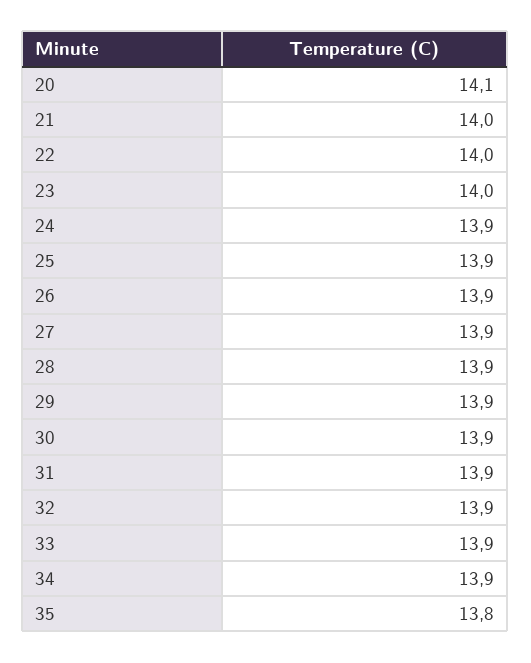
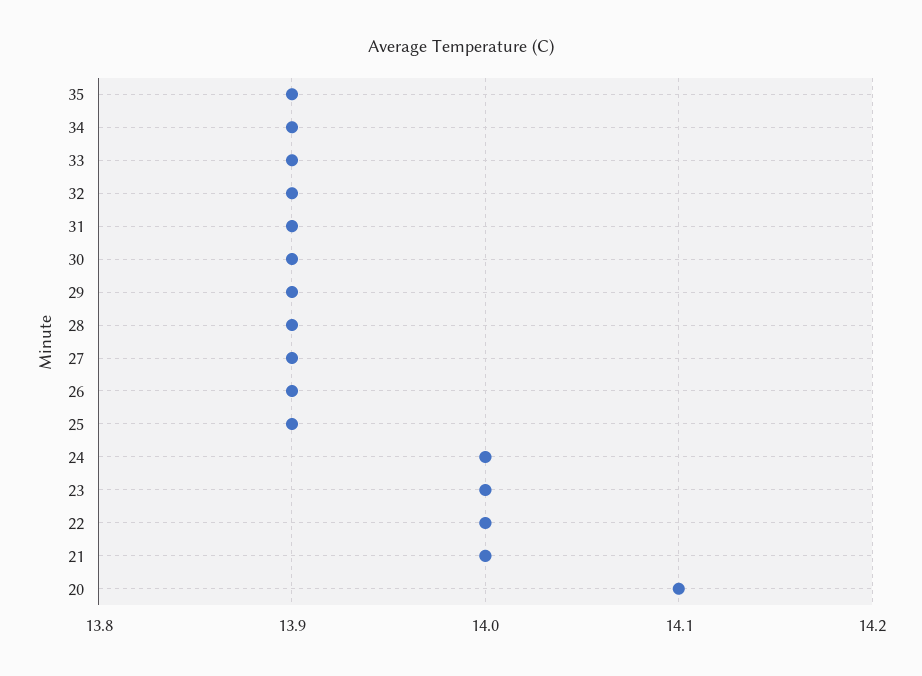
  {
    "20": 14.1,
    "21": 14,
    "22": 14,
    "23": 14,
-   "24": 13.9,
+   "24": 14,
    "25": 13.9,
    "26": 13.9,
    "27": 13.9,
    "28": 13.9,
    "29": 13.9,
    "30": 13.9,
    "31": 13.9,
    "32": 13.9,
    "33": 13.9,
    "34": 13.9,
-   "35": 13.8
+   "35": 13.9
  }

